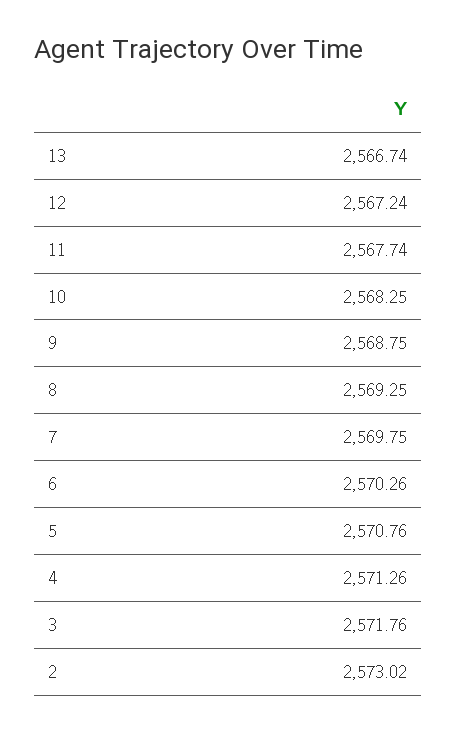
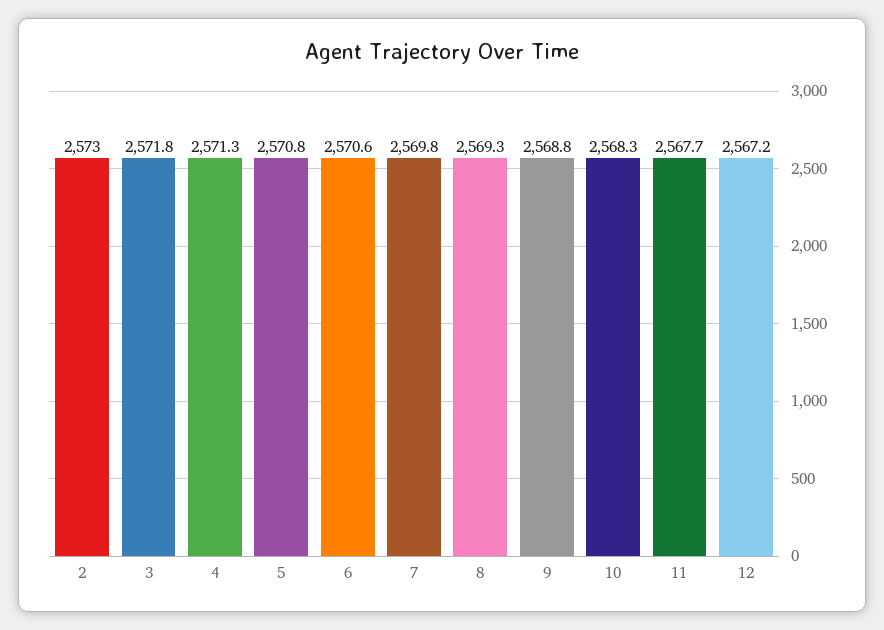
  {
-   "13": 2566.74,
    "12": 2567.24,
    "11": 2567.74,
    "10": 2568.25,
    "9": 2568.75,
    "8": 2569.25,
    "7": 2569.75,
-   "6": 2570.26,
+   "6": 2570.6,
    "5": 2570.76,
    "4": 2571.26,
    "3": 2571.76,
    "2": 2573.02
  }

